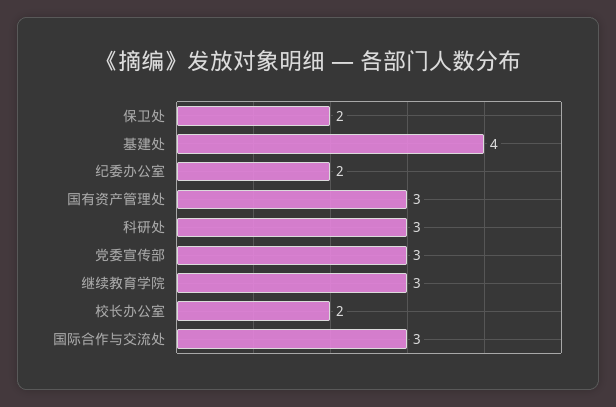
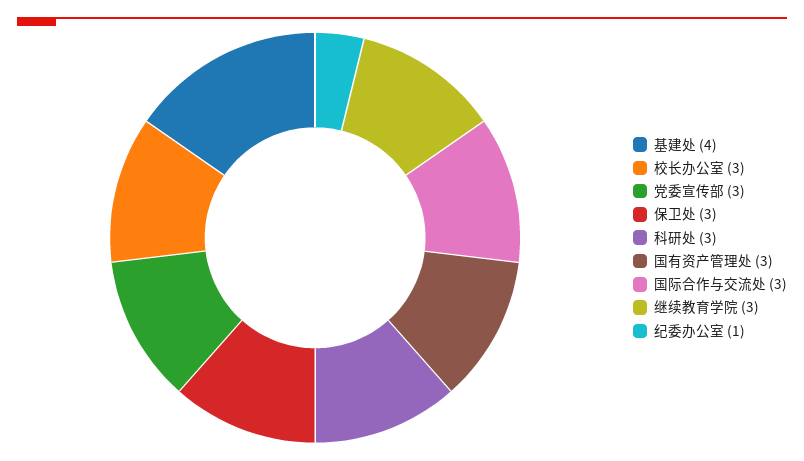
  {
-   "保卫处": 2,
+   "保卫处": 3,
    "基建处": 4,
-   "纪委办公室": 2,
+   "纪委办公室": 1,
    "国有资产管理处": 3,
    "科研处": 3,
    "党委宣传部": 3,
    "继续教育学院": 3,
-   "校长办公室": 2,
+   "校长办公室": 3,
    "国际合作与交流处": 3
  }

